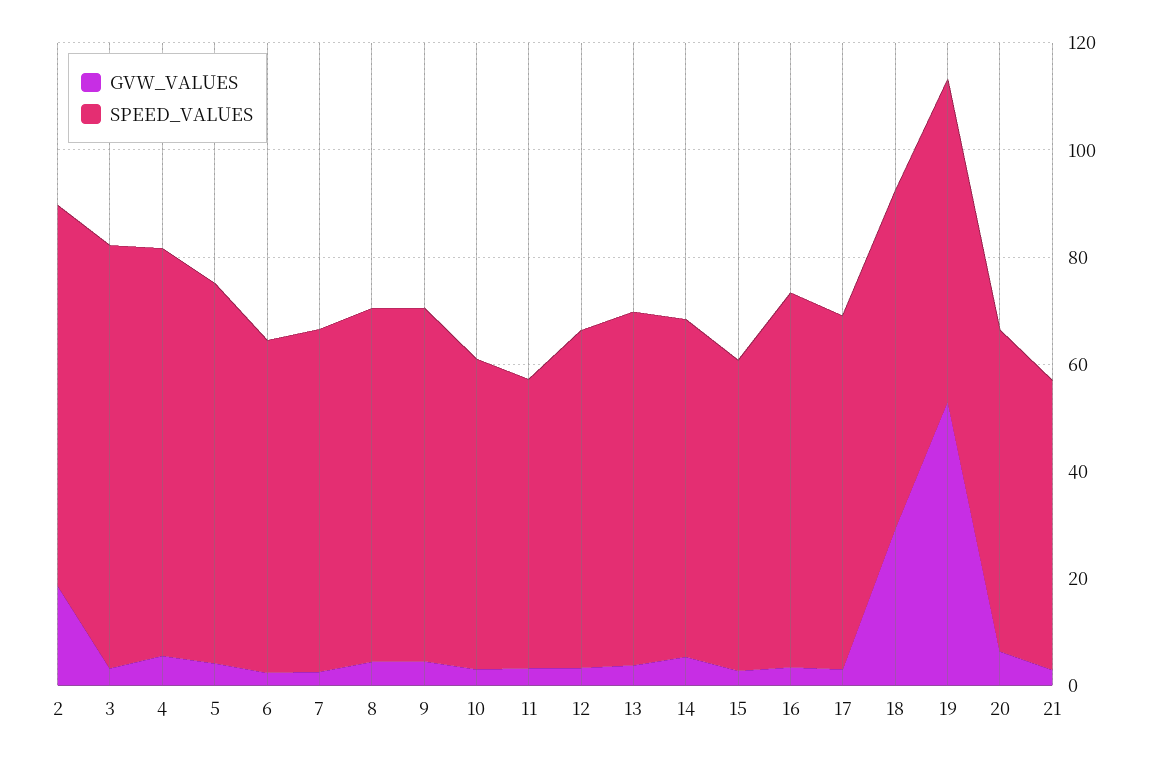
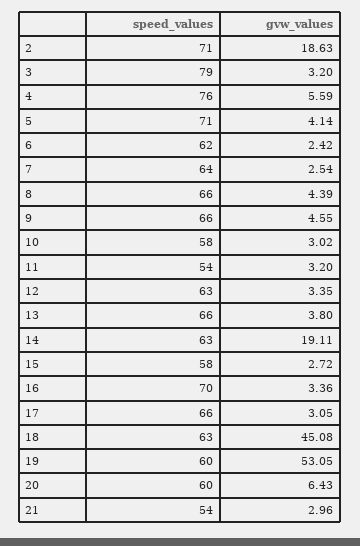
  {
    "GVW_VALUES": {
      "2": 18.63,
      "3": 3.2,
      "4": 5.59,
      "5": 4.14,
      "6": 2.42,
      "7": 2.54,
      "8": 4.39,
      "9": 4.55,
      "10": 3.02,
      "11": 3.2,
      "12": 3.35,
      "13": 3.8,
-     "14": 5,
+     "14": 19.11,
      "15": 2.72,
      "16": 3.36,
      "17": 3.05,
-     "18": 30,
+     "18": 45.08,
      "19": 53.05,
      "20": 6.43,
      "21": 2.96
    },
    "SPEED_VALUES": {
      "2": 71,
      "3": 79,
      "4": 76,
      "5": 71,
      "6": 62,
      "7": 64,
      "8": 66,
      "9": 66,
      "10": 58,
      "11": 54,
      "12": 63,
      "13": 66,
      "14": 63,
      "15": 58,
      "16": 70,
      "17": 66,
      "18": 63,
      "19": 60,
      "20": 60,
      "21": 54
    }
  }

